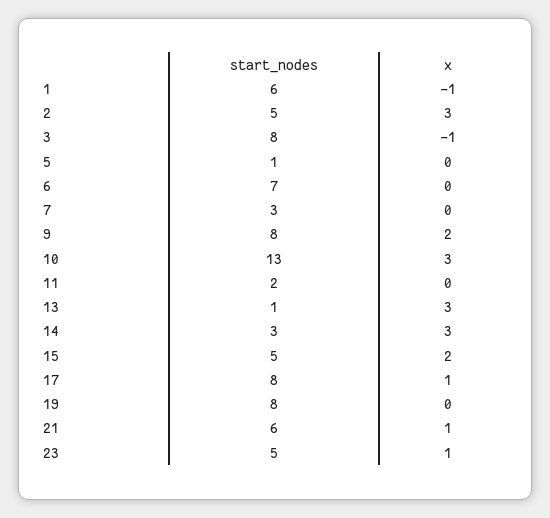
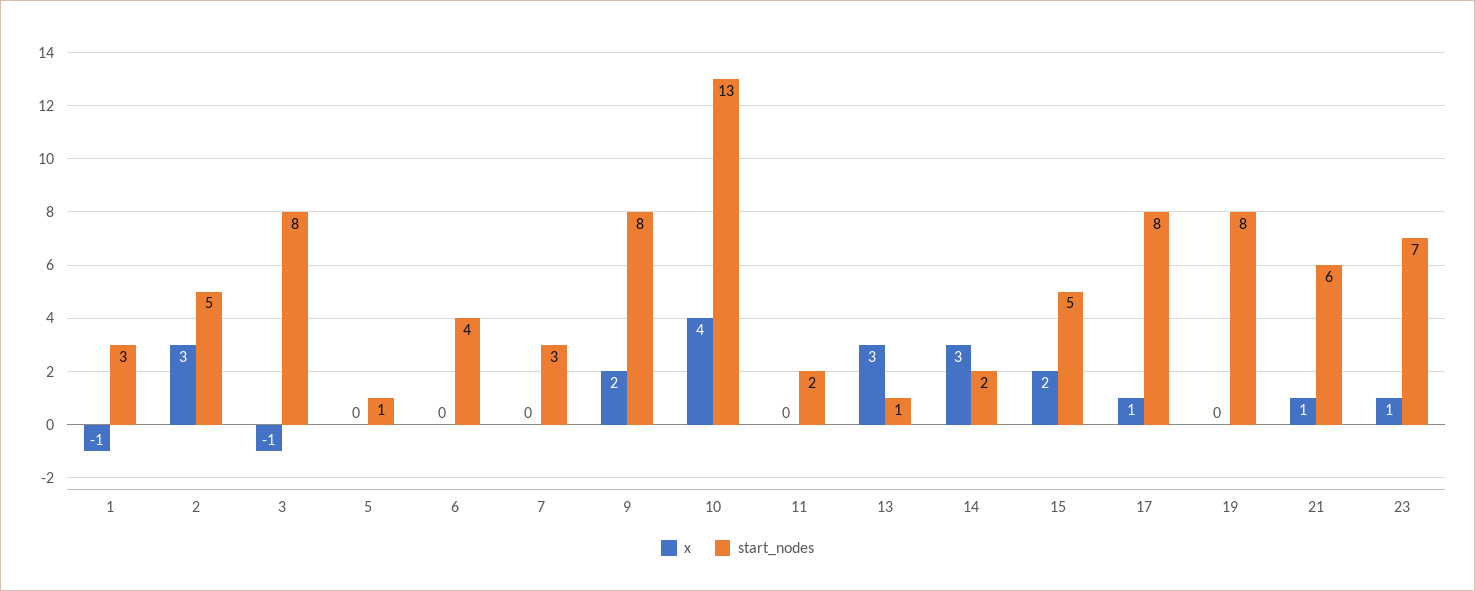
  {
    "start_nodes": {
-     "1": 6,
+     "1": 3,
      "2": 5,
      "3": 8,
      "5": 1,
-     "6": 7,
+     "6": 4,
      "7": 3,
      "9": 8,
      "10": 13,
      "11": 2,
      "13": 1,
-     "14": 3,
+     "14": 2,
      "15": 5,
      "17": 8,
      "19": 8,
      "21": 6,
-     "23": 5
+     "23": 7
    },
    "x": {
      "1": -1,
      "2": 3,
      "3": -1,
      "5": 0,
      "6": 0,
      "7": 0,
      "9": 2,
-     "10": 3,
+     "10": 4,
      "11": 0,
      "13": 3,
      "14": 3,
      "15": 2,
      "17": 1,
      "19": 0,
      "21": 1,
      "23": 1
    }
  }

